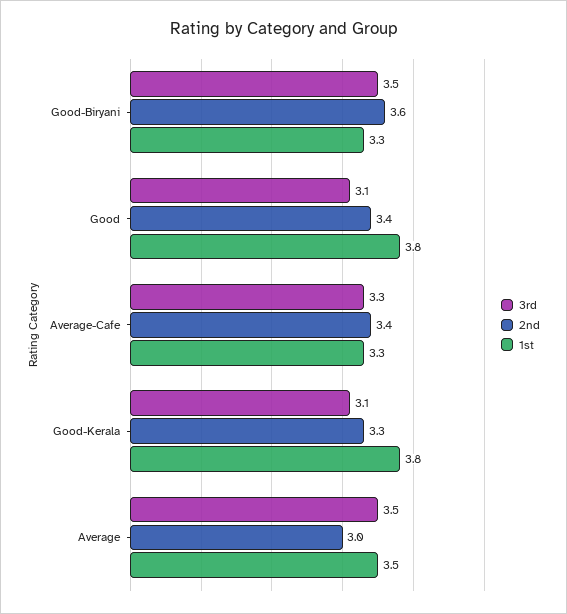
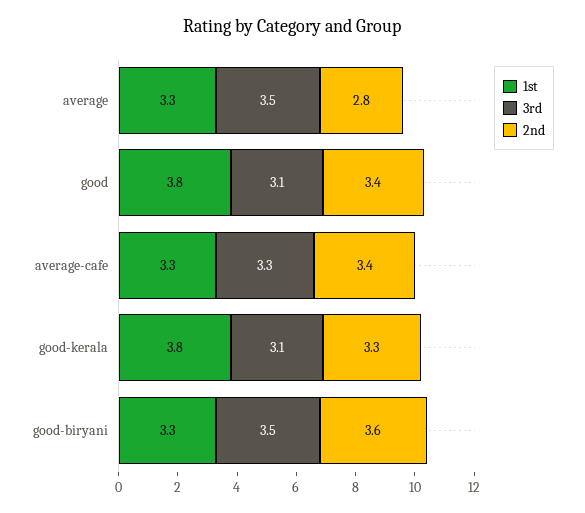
  {
    "3rd": {
      "Good-Biryani": 3.5,
      "Good": 3.1,
      "Average-Cafe": 3.3,
      "Good-Kerala": 3.1,
      "Average": 3.5
    },
    "2nd": {
      "Good-Biryani": 3.6,
      "Good": 3.4,
      "Average-Cafe": 3.4,
      "Good-Kerala": 3.3,
-     "Average": 3
+     "Average": 2.8
    },
    "1st": {
      "Good-Biryani": 3.3,
      "Good": 3.8,
      "Average-Cafe": 3.3,
      "Good-Kerala": 3.8,
-     "Average": 3.5
+     "Average": 3.3
    }
  }

